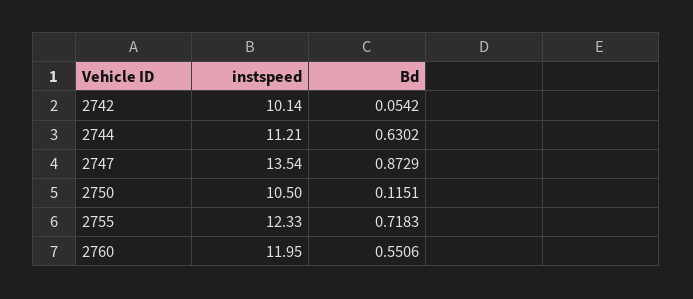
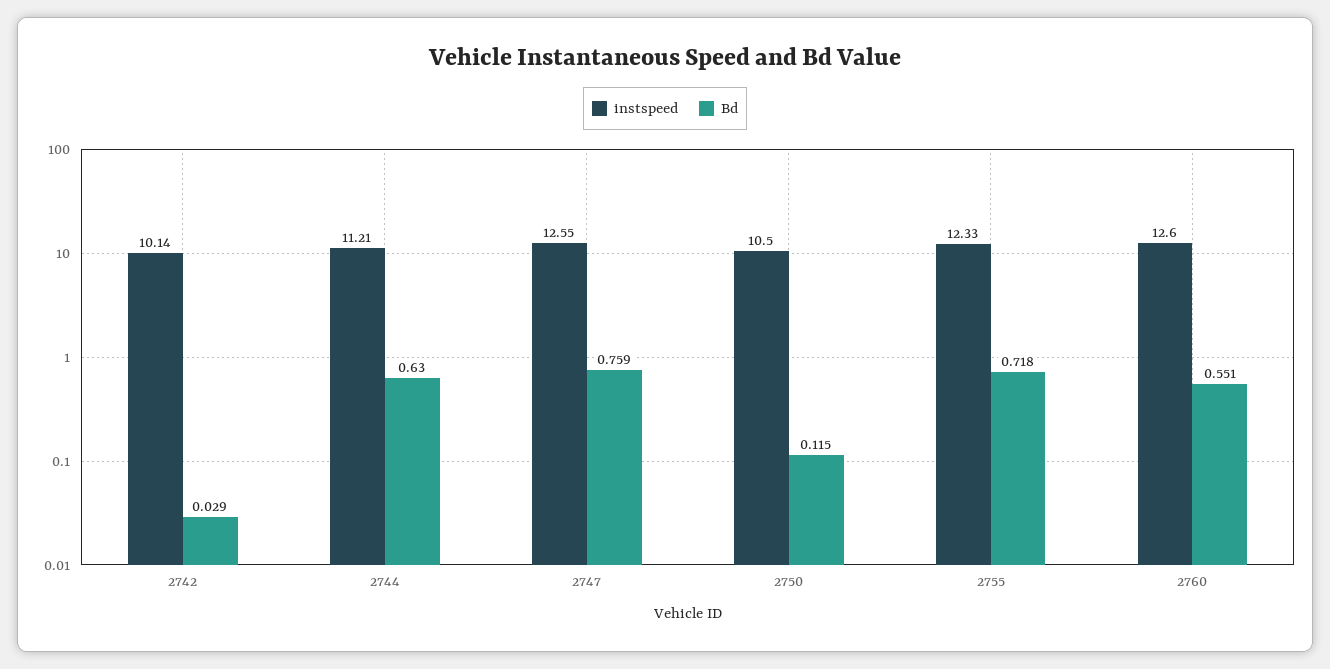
  {
    "instspeed": {
      "2742": 10.14,
      "2744": 11.21,
-     "2747": 13.54,
+     "2747": 12.55,
      "2750": 10.5,
      "2755": 12.33,
-     "2760": 11.95
+     "2760": 12.6
    },
    "Bd": {
-     "2742": 0.0542,
+     "2742": 0.029,
      "2744": 0.6302,
-     "2747": 0.8729,
+     "2747": 0.759,
      "2750": 0.1151,
      "2755": 0.7183,
      "2760": 0.5506
    }
  }

